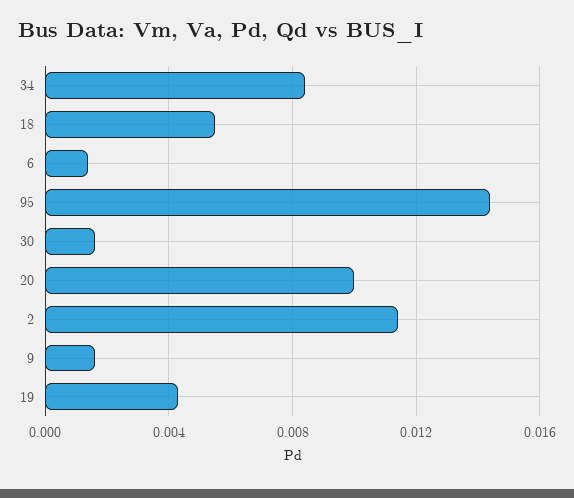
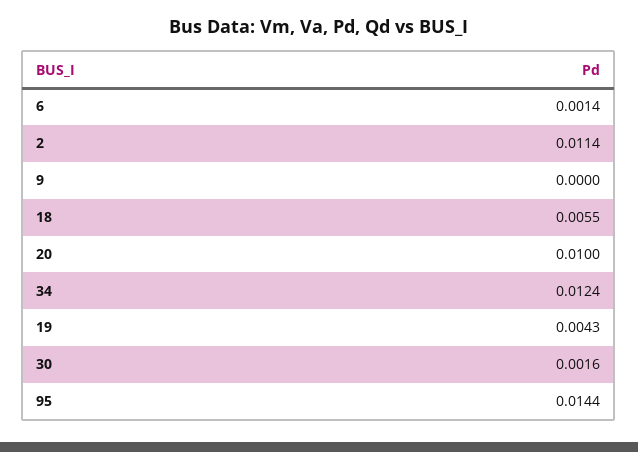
  {
-   "34": 0.0085,
+   "34": 0.0124,
    "18": 0.0055,
    "6": 0.0014,
    "95": 0.0144,
    "30": 0.0016,
    "20": 0.01,
    "2": 0.0114,
-   "9": 0.0015,
+   "9": 0,
    "19": 0.0043
  }

